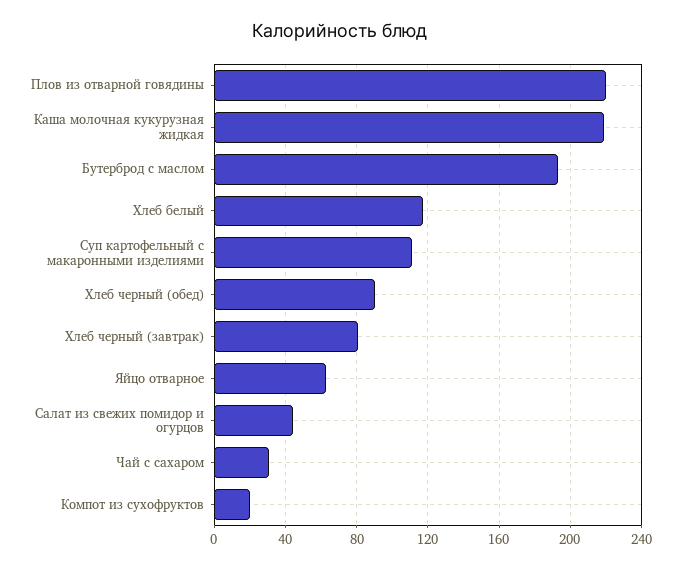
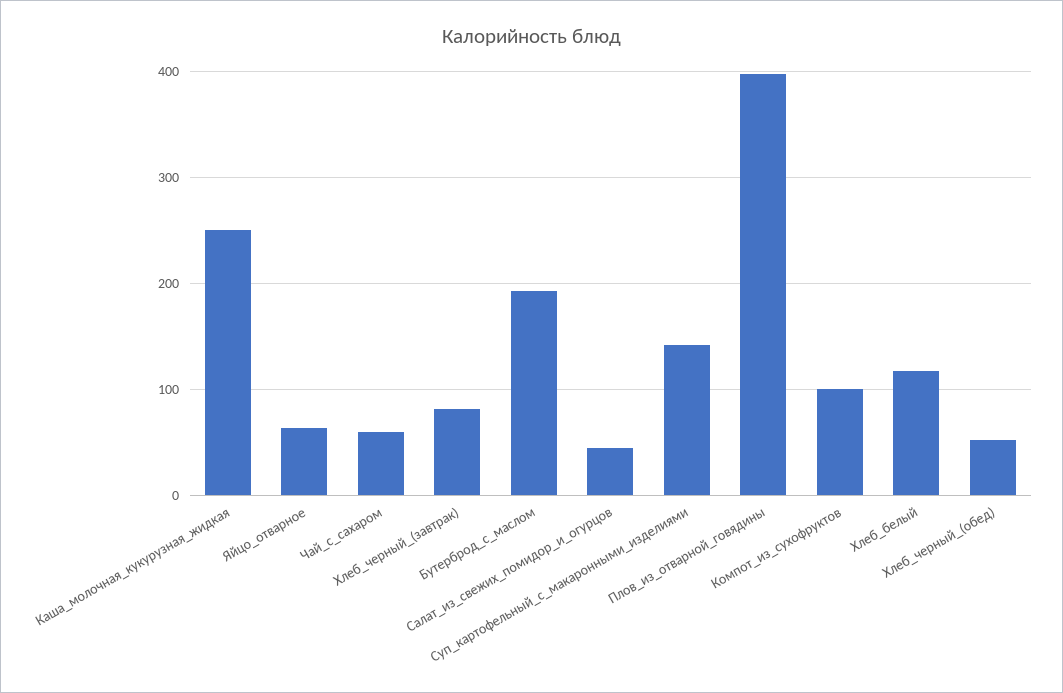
  {
-   "Плов из отварной говядины": 220,
+   "Плов из отварной говядины": 400,
-   "Каша молочная кукурузная жидкая": 220,
+   "Каша молочная кукурузная жидкая": 250,
    "Бутерброд с маслом": 195,
    "Хлеб белый": 120,
-   "Суп картофельный с макаронными изделиями": 110,
+   "Суп картофельный с макаронными изделиями": 140,
-   "Хлеб черный (обед)": 90,
+   "Хлеб черный (обед)": 50,
    "Хлеб черный (завтрак)": 80,
    "Яйцо отварное": 65,
    "Салат из свежих помидор и огурцов": 45,
-   "Чай с сахаром": 30,
+   "Чай с сахаром": 60,
-   "Компот из сухофруктов": 20
+   "Компот из сухофруктов": 100
  }

